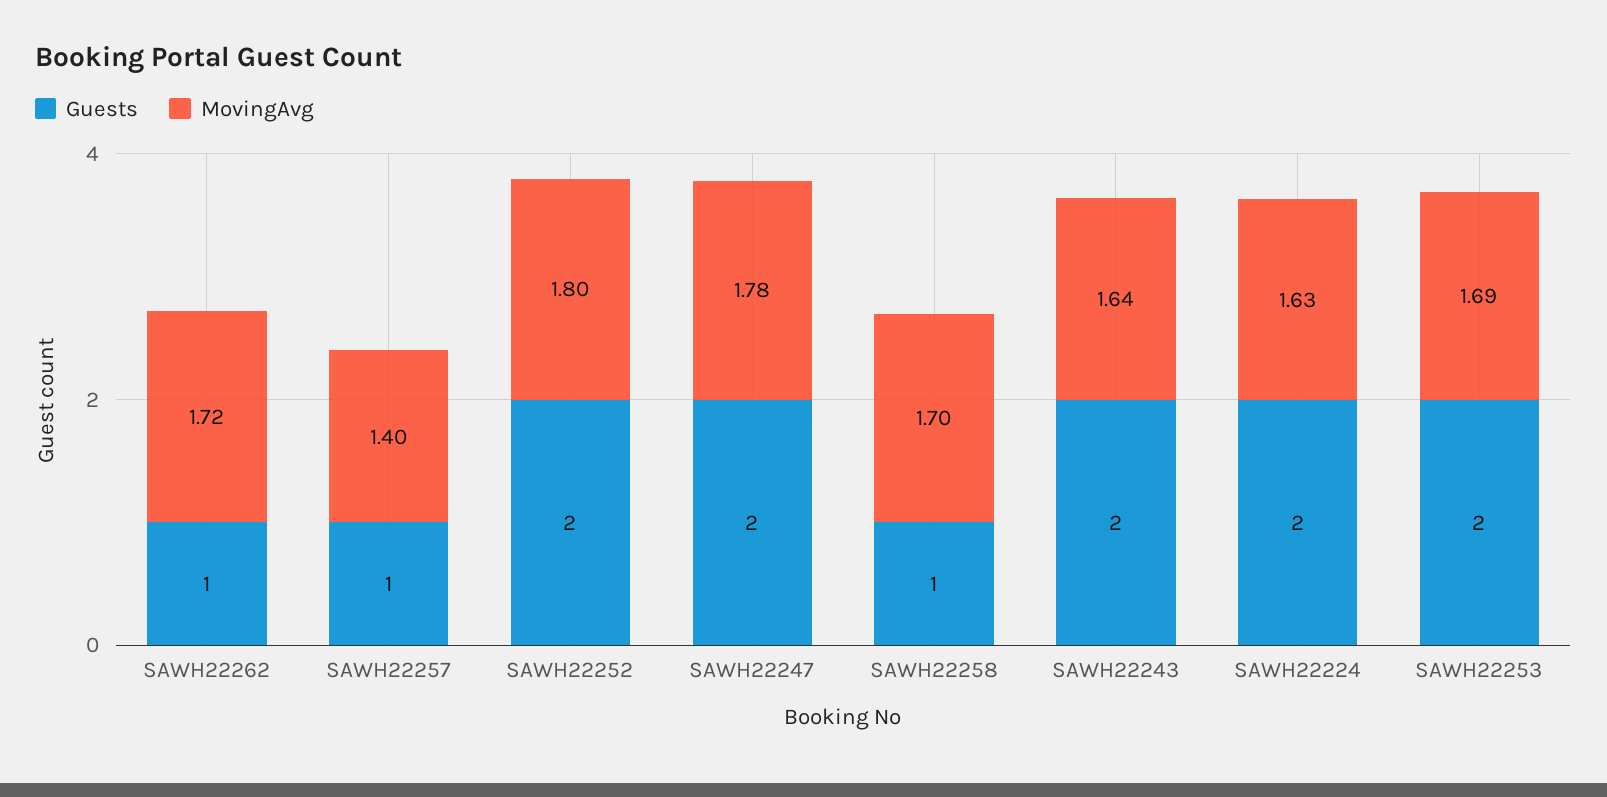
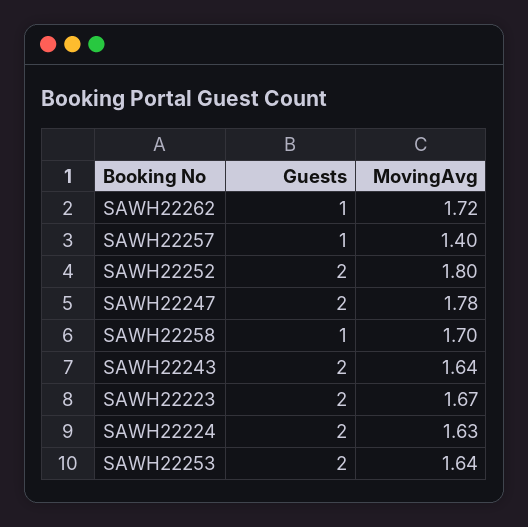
  {
    "Guests": {
      "SAWH22262": 1,
      "SAWH22257": 1,
      "SAWH22252": 2,
      "SAWH22247": 2,
      "SAWH22258": 1,
      "SAWH22243": 2,
      "SAWH22224": 2,
-     "SAWH22253": 2
+     "SAWH22253": 2,
+     "SAWH22223": 2
    },
    "MovingAvg": {
      "SAWH22262": 1.72,
      "SAWH22257": 1.4,
      "SAWH22252": 1.8,
      "SAWH22247": 1.78,
      "SAWH22258": 1.7,
      "SAWH22243": 1.64,
      "SAWH22224": 1.63,
-     "SAWH22253": 1.69
+     "SAWH22253": 1.64,
+     "SAWH22223": 1.67
    }
  }

